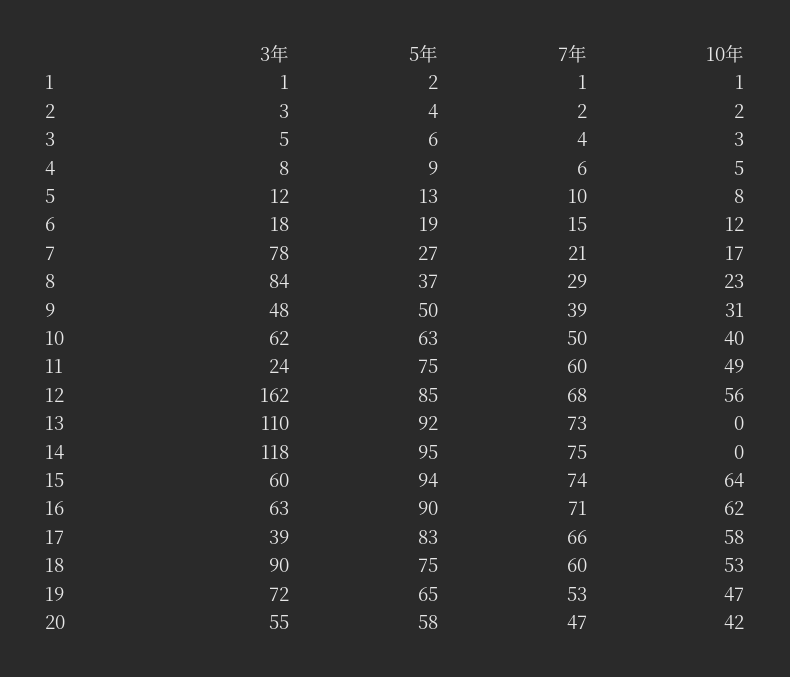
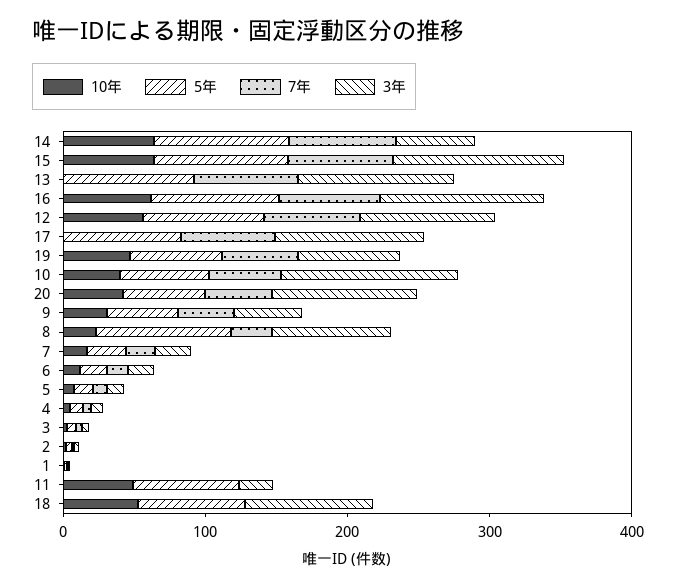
  {
    "3年": {
      "1": 1,
      "2": 3,
      "3": 5,
      "4": 8,
      "5": 12,
      "6": 18,
-     "7": 78,
+     "7": 20,
      "8": 84,
      "9": 48,
-     "10": 62,
+     "10": 120,
      "11": 24,
-     "12": 162,
+     "12": 100,
      "13": 110,
-     "14": 118,
+     "14": 60,
-     "15": 60,
+     "15": 120,
-     "16": 63,
+     "16": 120,
-     "17": 39,
+     "17": 100,
      "18": 90,
      "19": 72,
-     "20": 55
+     "20": 100
    },
    "5年": {
      "1": 2,
      "2": 4,
      "3": 6,
      "4": 9,
      "5": 13,
      "6": 19,
      "7": 27,
-     "8": 37,
+     "8": 100,
      "9": 50,
      "10": 63,
      "11": 75,
      "12": 85,
      "13": 92,
      "14": 95,
      "15": 94,
      "16": 90,
      "17": 83,
      "18": 75,
      "19": 65,
      "20": 58
    },
    "7年": {
      "1": 1,
      "2": 2,
      "3": 4,
      "4": 6,
      "5": 10,
      "6": 15,
      "7": 21,
      "8": 29,
      "9": 39,
      "10": 50,
-     "11": 60,
+     "11": 0,
      "12": 68,
      "13": 73,
      "14": 75,
      "15": 74,
      "16": 71,
      "17": 66,
-     "18": 60,
+     "18": 0,
      "19": 53,
      "20": 47
    },
    "10年": {
      "1": 1,
      "2": 2,
      "3": 3,
      "4": 5,
      "5": 8,
      "6": 12,
      "7": 17,
      "8": 23,
      "9": 31,
      "10": 40,
      "11": 49,
      "12": 56,
      "13": 0,
-     "14": 0,
+     "14": 60,
      "15": 64,
      "16": 62,
-     "17": 58,
+     "17": 0,
      "18": 53,
      "19": 47,
      "20": 42
    }
  }

